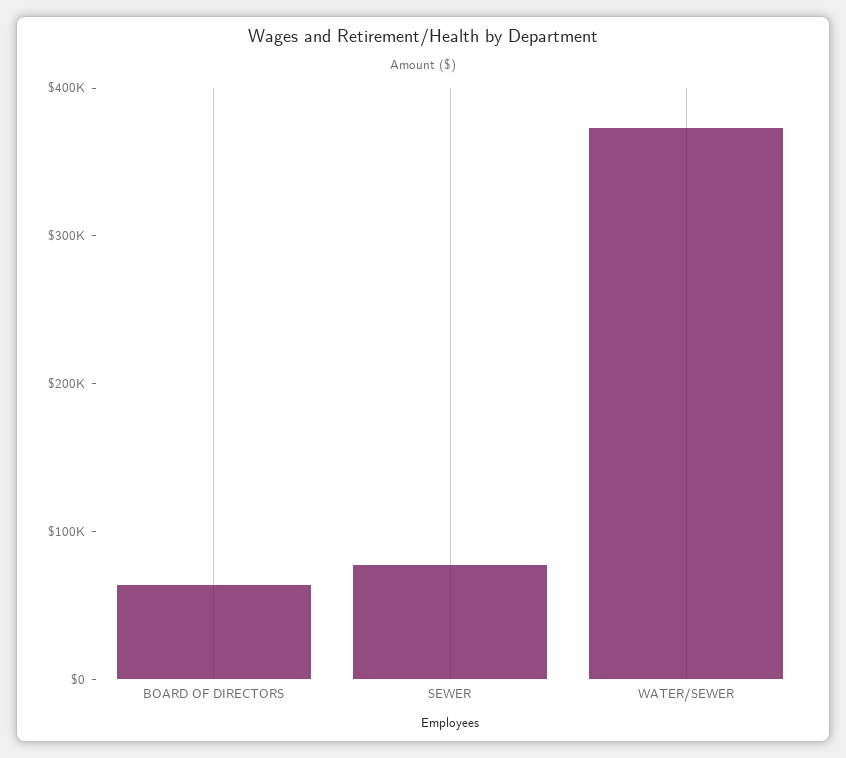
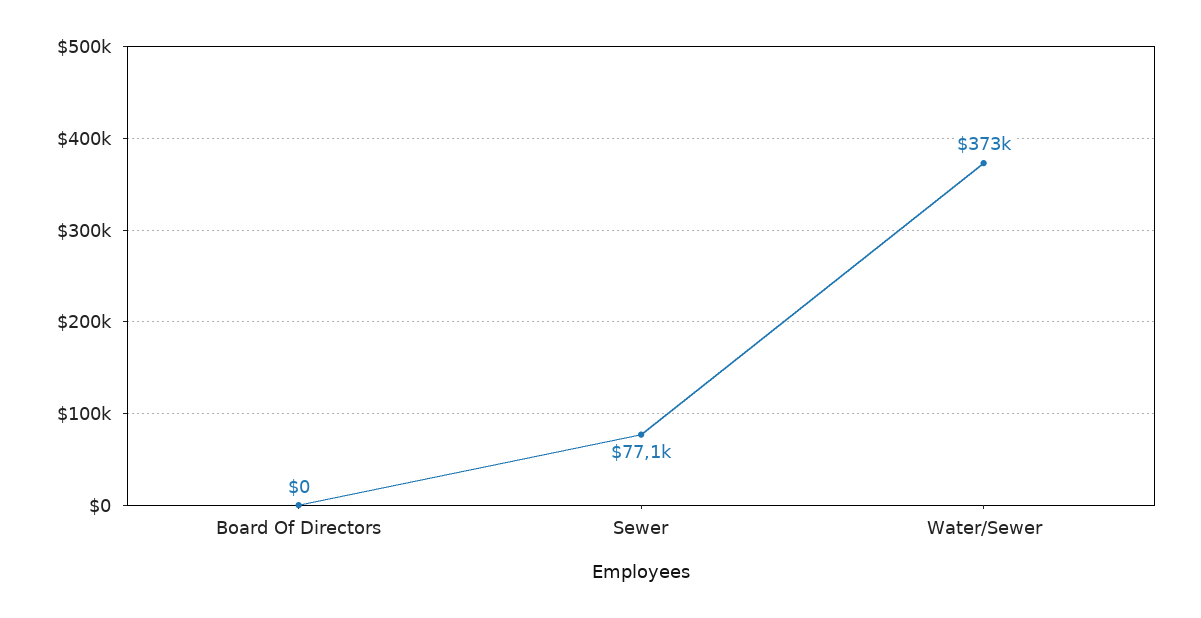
  {
-   "BOARD OF DIRECTORS": 60000,
+   "BOARD OF DIRECTORS": 0,
    "SEWER": 77100,
    "WATER/SEWER": 373000
  }

